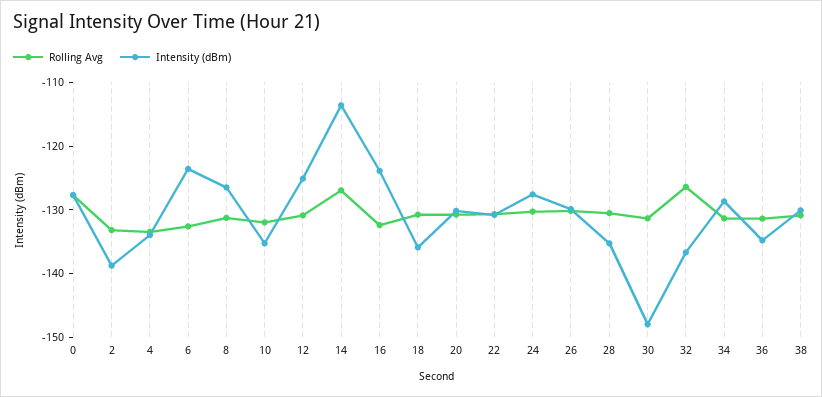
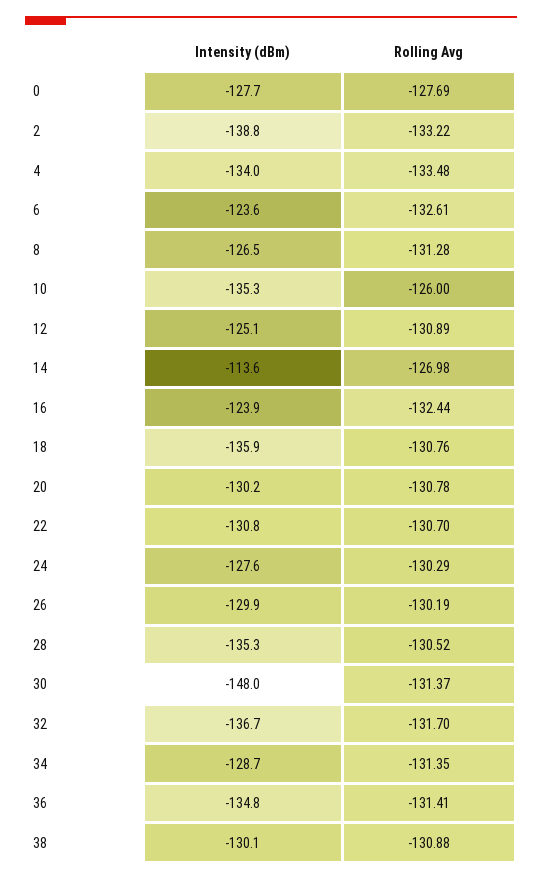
  {
    "Rolling Avg": {
      "0": -127.69,
      "2": -133.22,
      "4": -133.48,
      "6": -132.61,
      "8": -131.28,
-     "10": -132,
+     "10": -126,
      "12": -130.89,
      "14": -126.98,
      "16": -132.44,
      "18": -130.76,
      "20": -130.78,
      "22": -130.7,
      "24": -130.29,
      "26": -130.19,
      "28": -130.52,
      "30": -131.37,
-     "32": -126,
+     "32": -131.7,
      "34": -131.35,
      "36": -131.41,
      "38": -130.88
    },
    "Intensity (dBm)": {
      "0": -127.7,
      "2": -138.8,
      "4": -134,
      "6": -123.6,
      "8": -126.5,
      "10": -135.3,
      "12": -125.1,
      "14": -113.6,
      "16": -123.9,
      "18": -135.9,
      "20": -130.2,
      "22": -130.8,
      "24": -127.6,
      "26": -129.9,
      "28": -135.3,
      "30": -148,
      "32": -136.7,
      "34": -128.7,
      "36": -134.8,
      "38": -130.1
    }
  }

